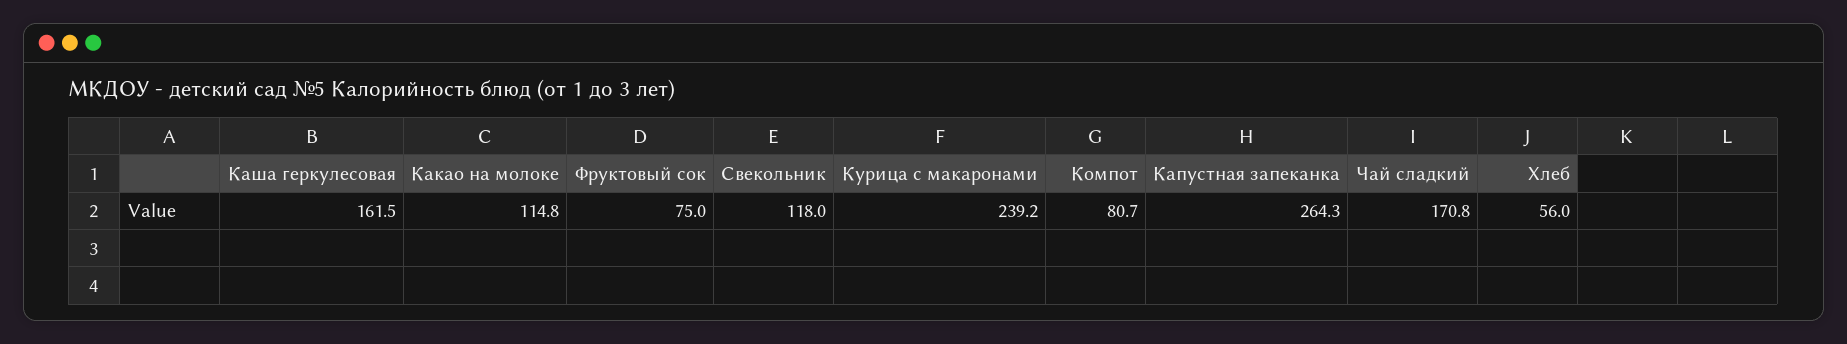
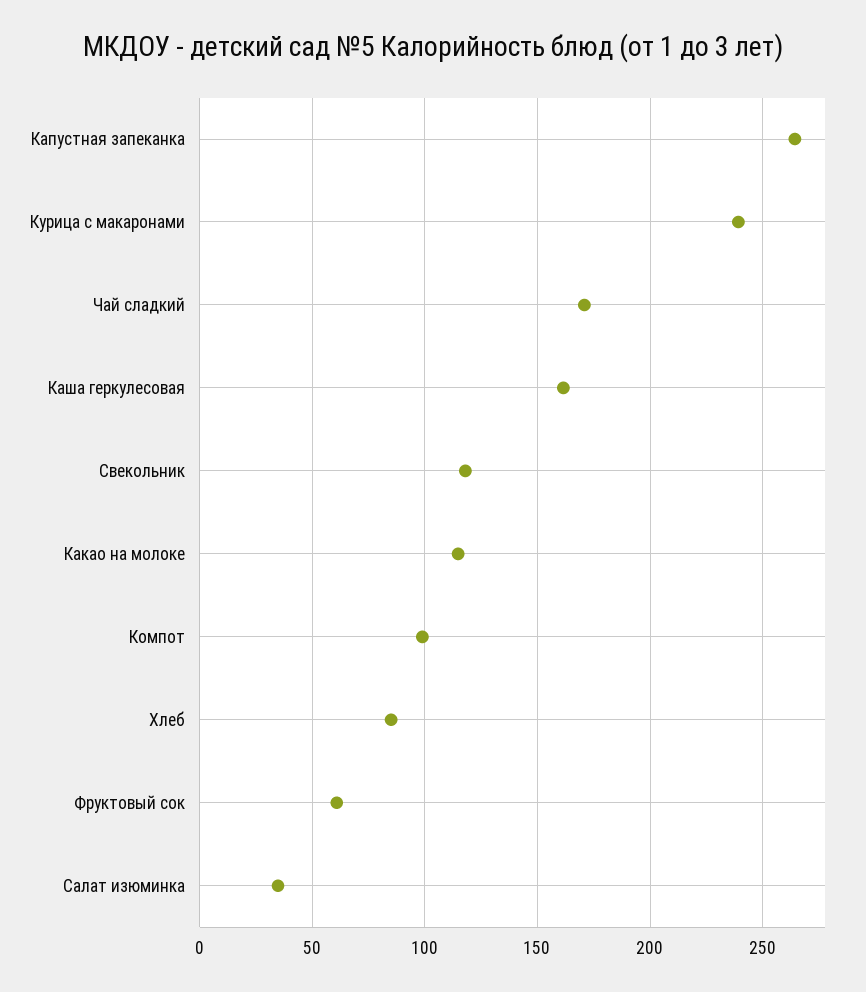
  {
    "Каша геркулесовая": 161.5,
    "Какао на молоке": 114.8,
-   "Фруктовый сок": 75,
+   "Фруктовый сок": 60,
    "Свекольник": 118,
    "Курица с макаронами": 239.2,
-   "Компот": 80.7,
+   "Компот": 100,
    "Капустная запеканка": 264.3,
    "Чай сладкий": 170.8,
-   "Хлеб": 56
+   "Хлеб": 85,
+   "Салат изюминка": 35
  }

